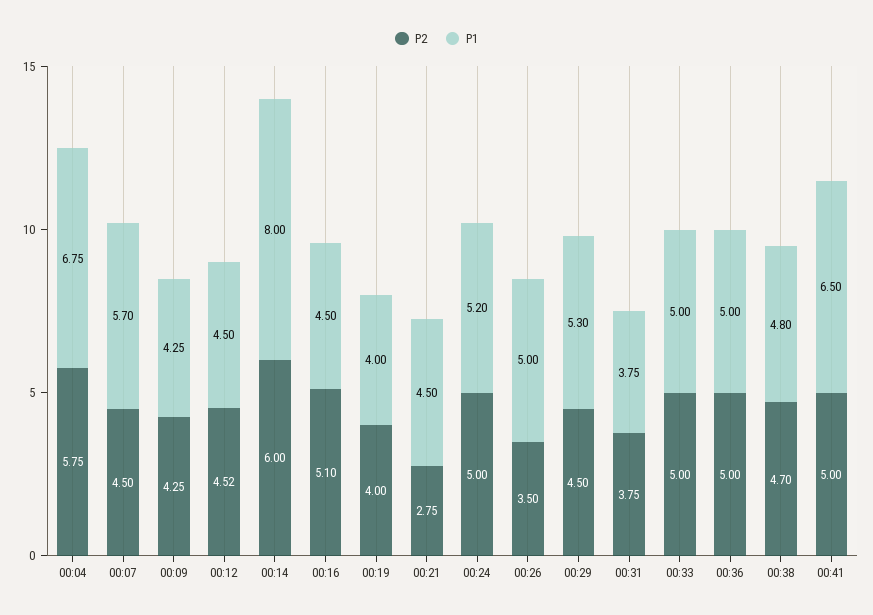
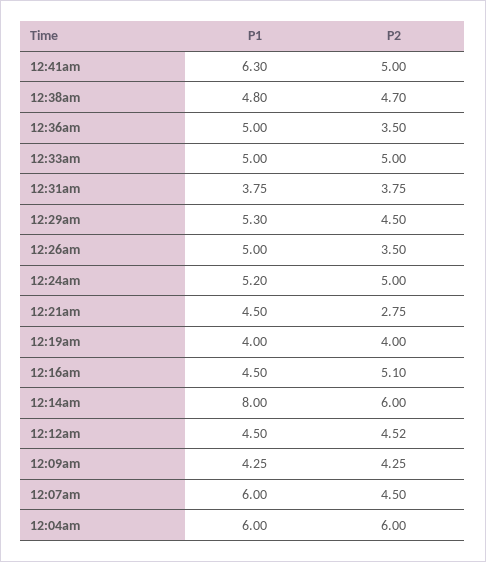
  {
    "P2": {
-     "00:04": 5.75,
+     "00:04": 6,
      "00:07": 4.5,
      "00:09": 4.25,
      "00:12": 4.52,
      "00:14": 6,
      "00:16": 5.1,
      "00:19": 4,
      "00:21": 2.75,
      "00:24": 5,
      "00:26": 3.5,
      "00:29": 4.5,
      "00:31": 3.75,
      "00:33": 5,
-     "00:36": 5,
+     "00:36": 3.5,
      "00:38": 4.7,
      "00:41": 5
    },
    "P1": {
-     "00:04": 6.75,
+     "00:04": 6,
-     "00:07": 5.7,
+     "00:07": 6,
      "00:09": 4.25,
      "00:12": 4.5,
      "00:14": 8,
      "00:16": 4.5,
      "00:19": 4,
      "00:21": 4.5,
      "00:24": 5.2,
      "00:26": 5,
      "00:29": 5.3,
      "00:31": 3.75,
      "00:33": 5,
      "00:36": 5,
      "00:38": 4.8,
-     "00:41": 6.5
+     "00:41": 6.3
    }
  }

